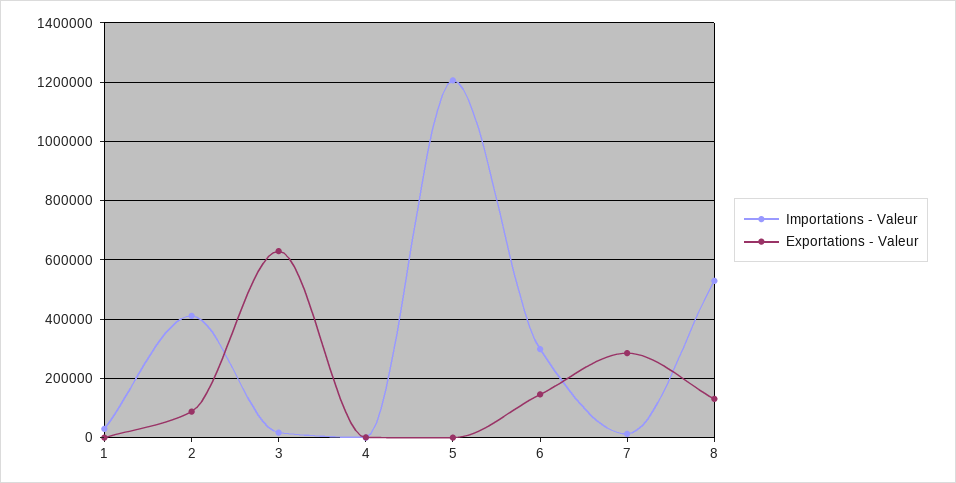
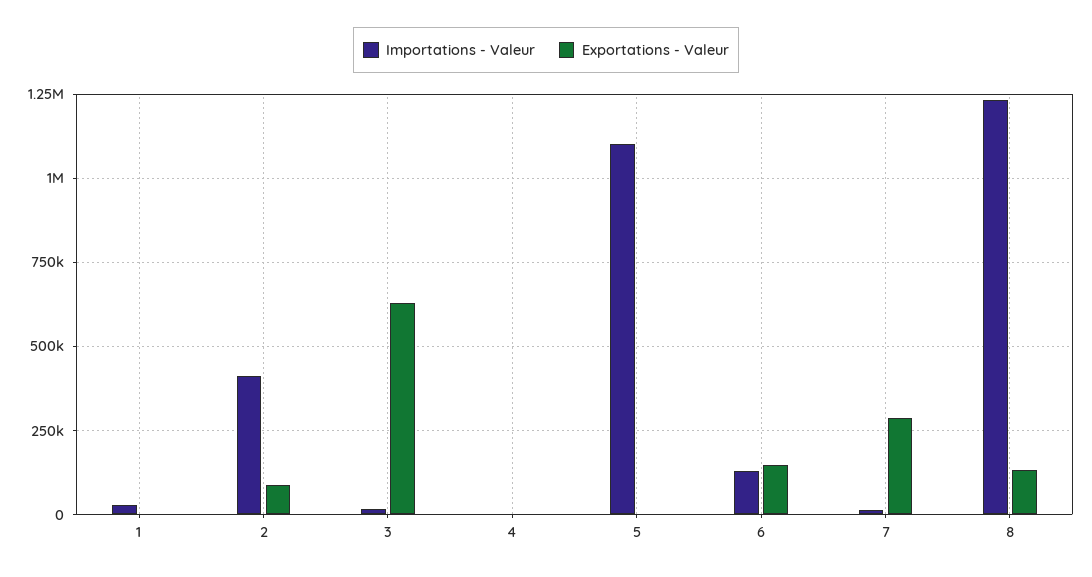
  {
    "Importations - Valeur": {
      "1": 25000,
      "2": 400000,
      "3": 25000,
      "4": 0,
-     "5": 1200000,
+     "5": 1100000,
-     "6": 300000,
+     "6": 125000,
      "7": 0,
-     "8": 525000
+     "8": 1225000
    },
    "Exportations - Valeur": {
      "1": 0,
      "2": 100000,
      "3": 625000,
      "4": 0,
      "5": 0,
      "6": 150000,
      "7": 275000,
      "8": 125000
    }
  }

